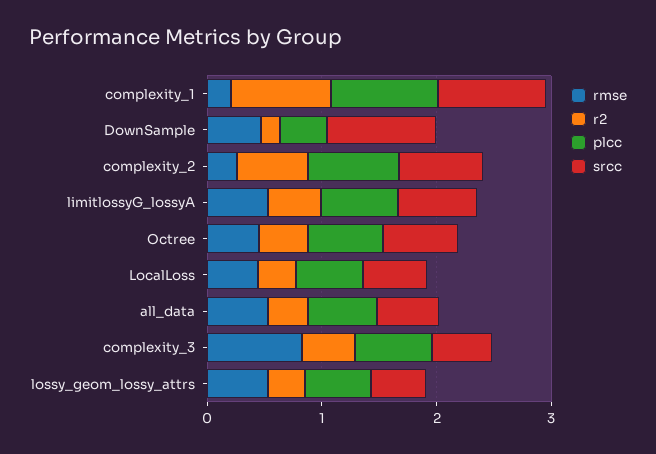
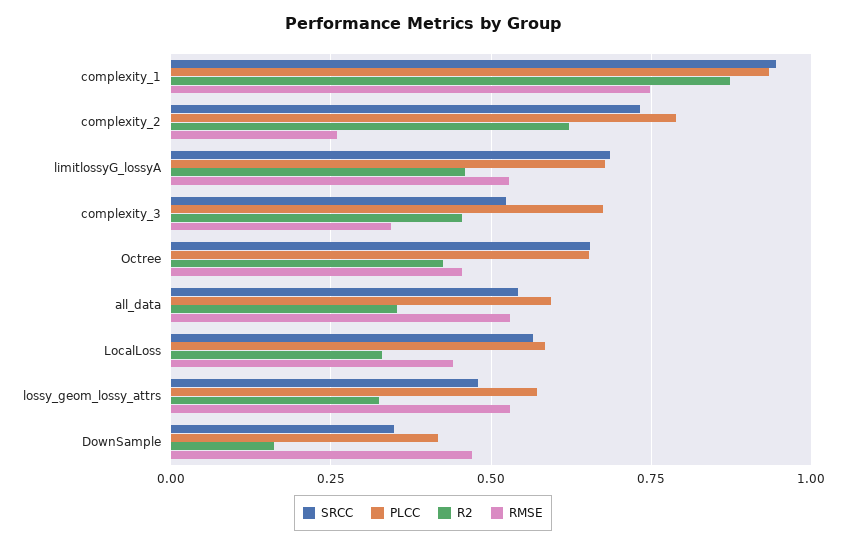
  {
    "rmse": {
-     "complexity_1": 0.2,
+     "complexity_1": 0.75,
      "DownSample": 0.475,
      "complexity_2": 0.25,
      "limitlossyG_lossyA": 0.525,
      "Octree": 0.45,
      "LocalLoss": 0.45,
      "all_data": 0.525,
-     "complexity_3": 0.8,
+     "complexity_3": 0.35,
      "lossy_geom_lossy_attrs": 0.525
    },
    "r2": {
      "complexity_1": 0.875,
      "DownSample": 0.15,
      "complexity_2": 0.625,
      "limitlossyG_lossyA": 0.45,
      "Octree": 0.425,
      "LocalLoss": 0.325,
      "all_data": 0.35,
      "complexity_3": 0.45,
      "lossy_geom_lossy_attrs": 0.325
    },
    "plcc": {
      "complexity_1": 0.925,
      "DownSample": 0.425,
      "complexity_2": 0.8,
      "limitlossyG_lossyA": 0.675,
      "Octree": 0.65,
      "LocalLoss": 0.575,
      "all_data": 0.6,
      "complexity_3": 0.675,
      "lossy_geom_lossy_attrs": 0.575
    },
    "srcc": {
      "complexity_1": 0.95,
-     "DownSample": 1,
+     "DownSample": 0.35,
      "complexity_2": 0.725,
      "limitlossyG_lossyA": 0.675,
      "Octree": 0.65,
      "LocalLoss": 0.575,
      "all_data": 0.55,
      "complexity_3": 0.525,
      "lossy_geom_lossy_attrs": 0.475
    }
  }

